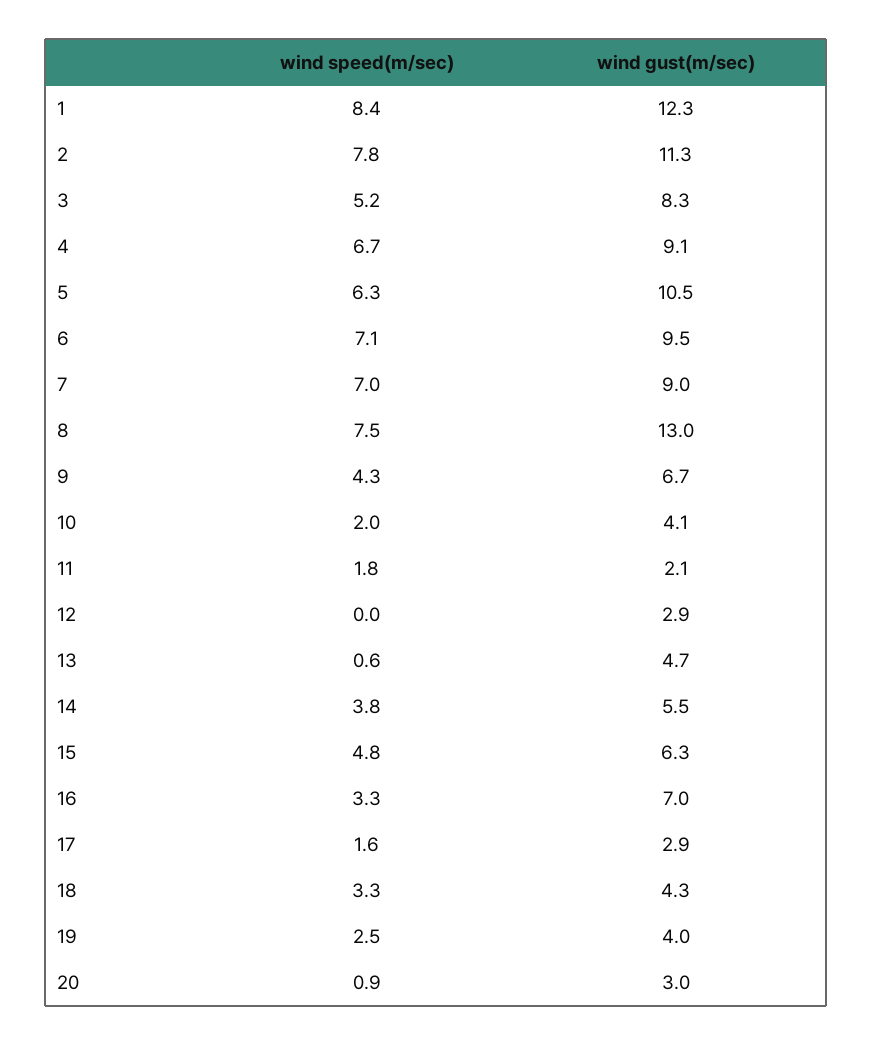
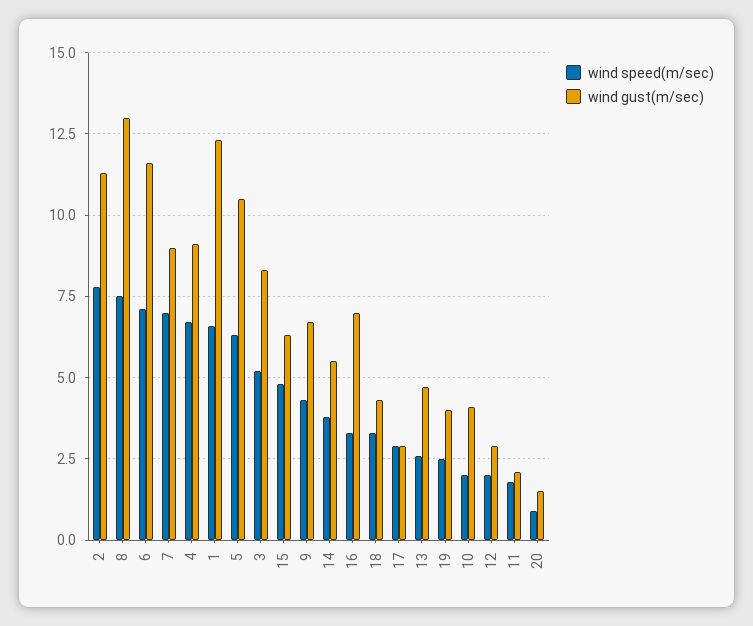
  {
    "wind speed(m/sec)": {
-     "1": 8.4,
+     "1": 6.5,
      "2": 7.8,
      "3": 5.2,
      "4": 6.7,
      "5": 6.3,
      "6": 7.1,
      "7": 7,
      "8": 7.5,
      "9": 4.3,
      "10": 2,
      "11": 1.8,
-     "12": 0,
+     "12": 2,
-     "13": 0.6,
+     "13": 2.5,
      "14": 3.8,
      "15": 4.8,
      "16": 3.3,
-     "17": 1.6,
+     "17": 3,
      "18": 3.3,
      "19": 2.5,
      "20": 0.9
    },
    "wind gust(m/sec)": {
      "1": 12.3,
      "2": 11.3,
      "3": 8.3,
      "4": 9.1,
      "5": 10.5,
-     "6": 9.5,
+     "6": 11.5,
      "7": 9,
      "8": 13,
      "9": 6.7,
      "10": 4.1,
      "11": 2.1,
      "12": 2.9,
      "13": 4.7,
      "14": 5.5,
      "15": 6.3,
      "16": 7,
      "17": 2.9,
      "18": 4.3,
      "19": 4,
-     "20": 3
+     "20": 1.5
    }
  }

